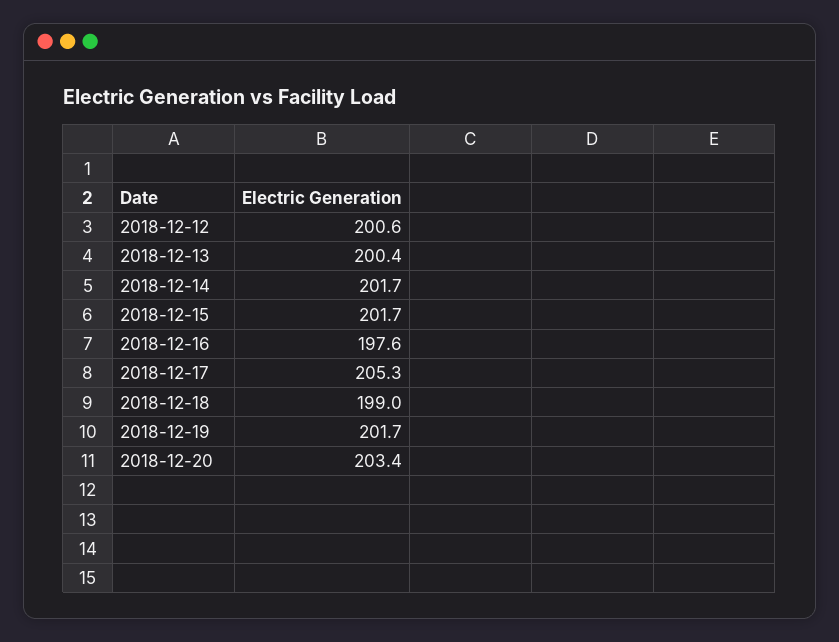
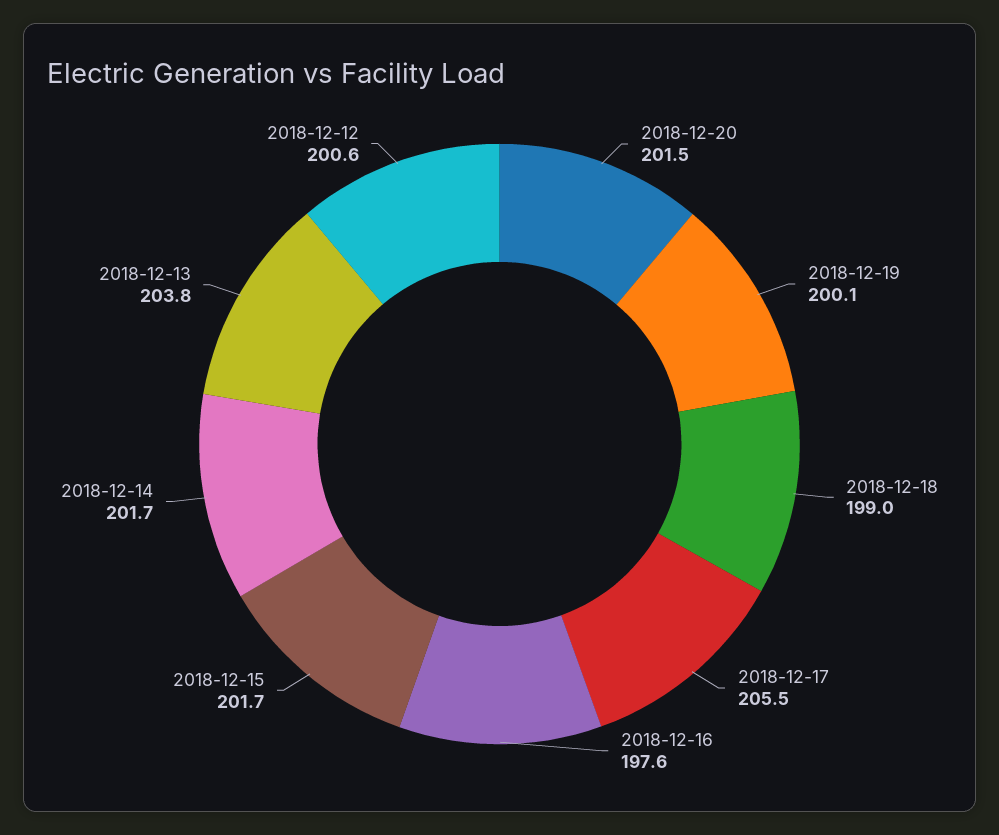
  {
    "2018-12-12": 200.6,
-   "2018-12-13": 200.4,
+   "2018-12-13": 203.8,
    "2018-12-14": 201.7,
    "2018-12-15": 201.7,
    "2018-12-16": 197.6,
-   "2018-12-17": 205.3,
+   "2018-12-17": 205.5,
    "2018-12-18": 199,
-   "2018-12-19": 201.7,
+   "2018-12-19": 200.1,
-   "2018-12-20": 203.4
+   "2018-12-20": 201.5
  }

